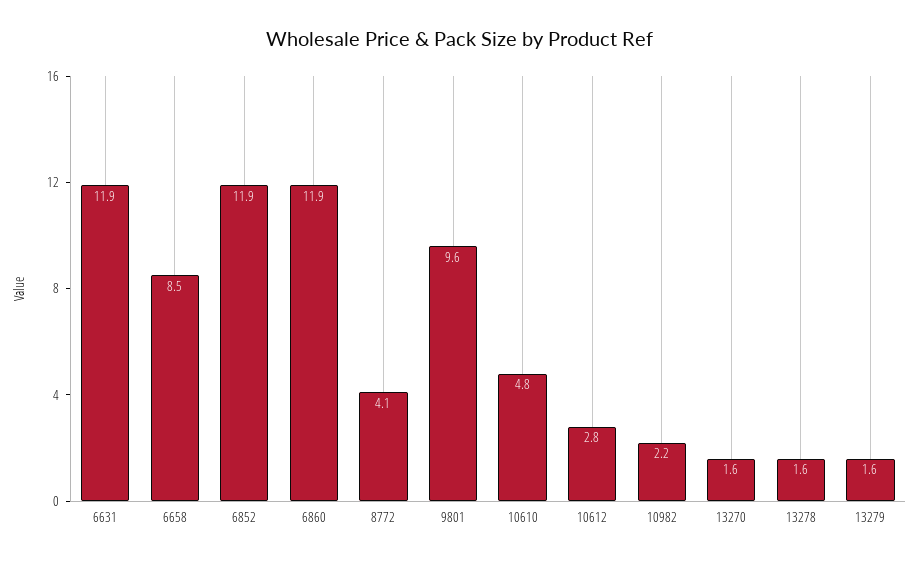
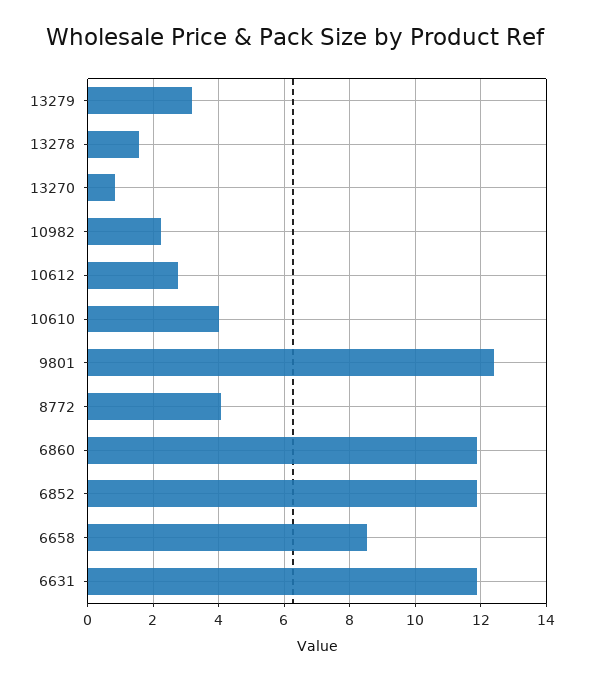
  {
    "6631": 11.9,
    "6658": 8.5,
    "6852": 11.9,
    "6860": 11.9,
    "8772": 4.1,
-   "9801": 9.6,
+   "9801": 12.4,
-   "10610": 4.8,
+   "10610": 4,
    "10612": 2.8,
    "10982": 2.2,
-   "13270": 1.6,
+   "13270": 0.8,
    "13278": 1.6,
-   "13279": 1.6
+   "13279": 3.2
  }

